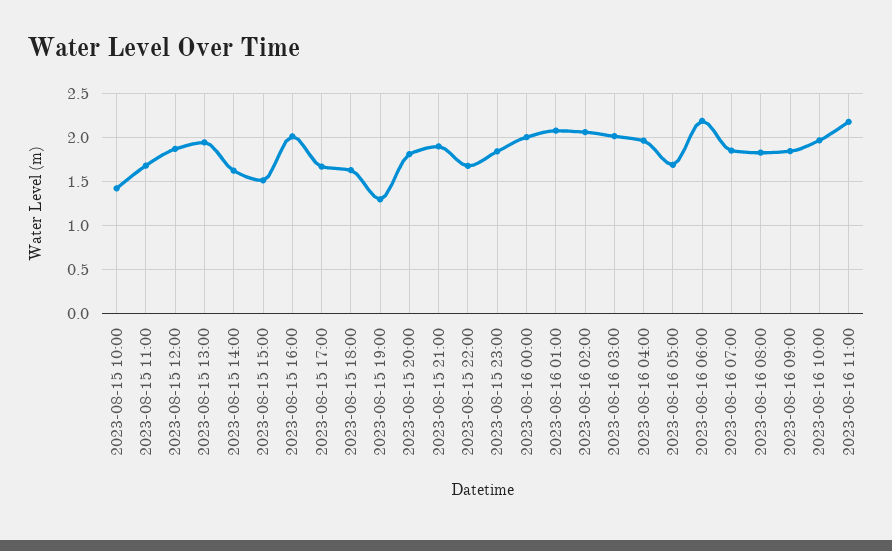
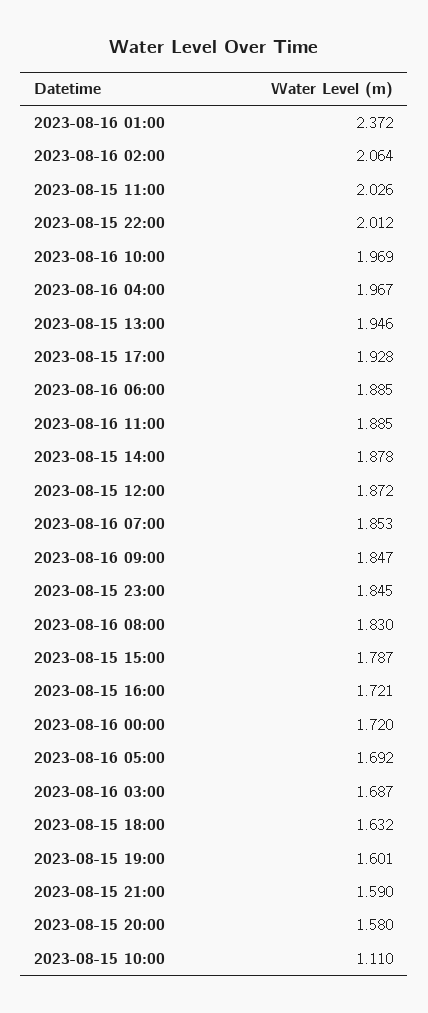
  {
-   "2023-08-15 10:00": 1.4,
+   "2023-08-15 10:00": 1.11,
-   "2023-08-15 11:00": 1.7,
+   "2023-08-15 11:00": 2.026,
    "2023-08-15 12:00": 1.872,
    "2023-08-15 13:00": 1.946,
-   "2023-08-15 14:00": 1.6,
+   "2023-08-15 14:00": 1.878,
-   "2023-08-15 15:00": 1.5,
+   "2023-08-15 15:00": 1.787,
-   "2023-08-15 16:00": 2,
+   "2023-08-15 16:00": 1.721,
-   "2023-08-15 17:00": 1.7,
+   "2023-08-15 17:00": 1.928,
    "2023-08-15 18:00": 1.632,
-   "2023-08-15 19:00": 1.3,
+   "2023-08-15 19:00": 1.601,
-   "2023-08-15 20:00": 1.8,
+   "2023-08-15 20:00": 1.58,
-   "2023-08-15 21:00": 1.9,
+   "2023-08-15 21:00": 1.59,
-   "2023-08-15 22:00": 1.7,
+   "2023-08-15 22:00": 2.012,
    "2023-08-15 23:00": 1.845,
-   "2023-08-16 00:00": 2,
+   "2023-08-16 00:00": 1.72,
-   "2023-08-16 01:00": 2.1,
+   "2023-08-16 01:00": 2.372,
    "2023-08-16 02:00": 2.064,
-   "2023-08-16 03:00": 2,
+   "2023-08-16 03:00": 1.687,
    "2023-08-16 04:00": 1.967,
    "2023-08-16 05:00": 1.692,
-   "2023-08-16 06:00": 2.2,
+   "2023-08-16 06:00": 1.885,
    "2023-08-16 07:00": 1.853,
    "2023-08-16 08:00": 1.83,
    "2023-08-16 09:00": 1.847,
    "2023-08-16 10:00": 1.969,
-   "2023-08-16 11:00": 2.2
+   "2023-08-16 11:00": 1.885
  }

